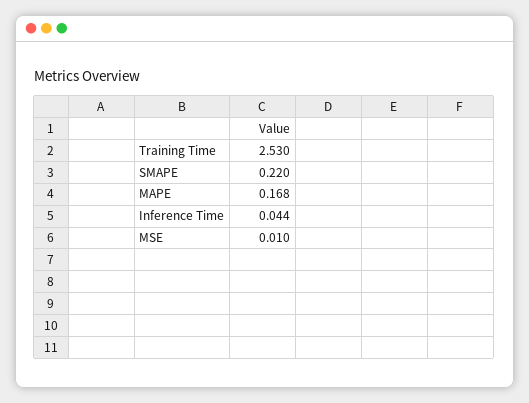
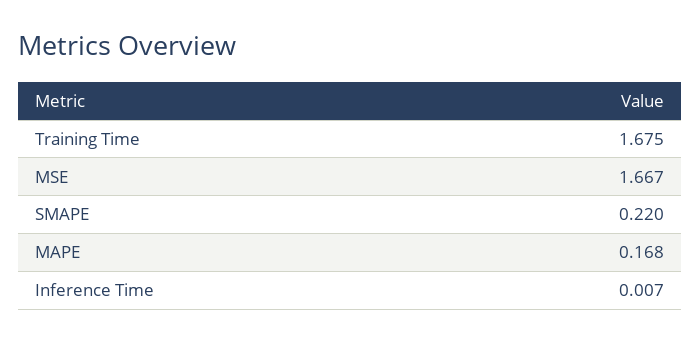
  {
-   "Training Time": 2.53,
+   "Training Time": 1.675,
    "SMAPE": 0.22,
    "MAPE": 0.168,
-   "Inference Time": 0.044,
+   "Inference Time": 0.007,
-   "MSE": 0.01
+   "MSE": 1.667
  }

